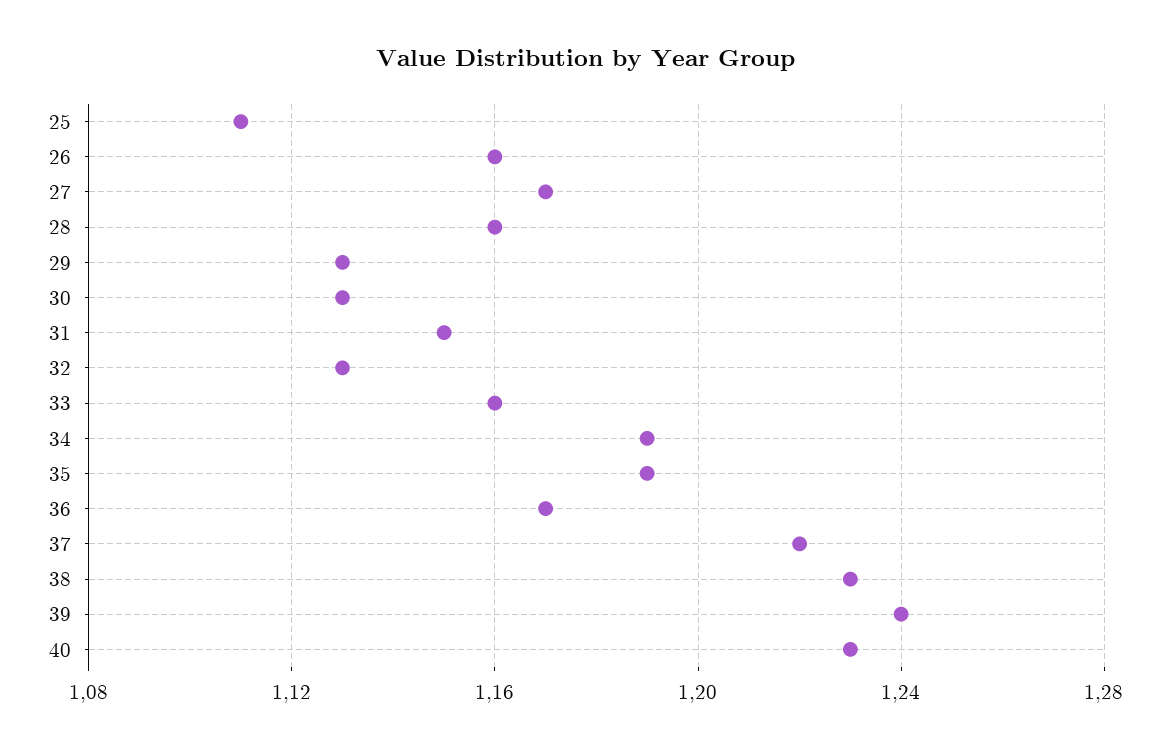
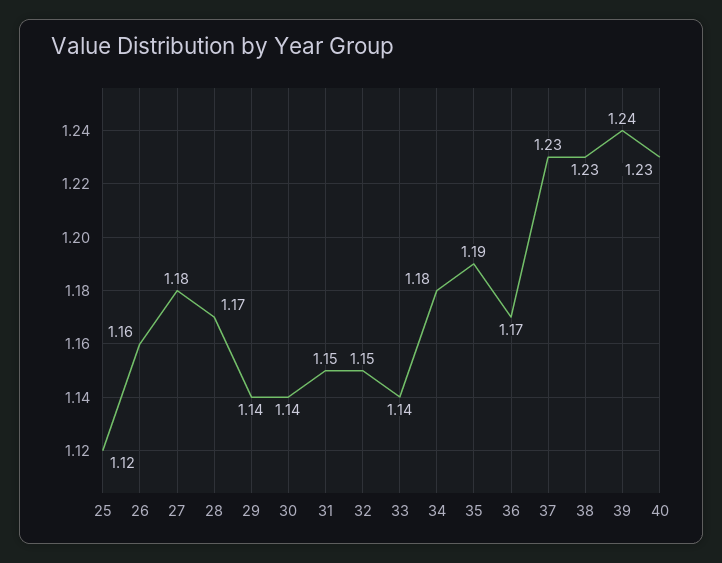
  {
-   "25": 1.11,
+   "25": 1.12,
    "26": 1.16,
-   "27": 1.17,
+   "27": 1.18,
-   "28": 1.16,
+   "28": 1.17,
-   "29": 1.13,
+   "29": 1.14,
-   "30": 1.13,
+   "30": 1.14,
    "31": 1.15,
-   "32": 1.13,
+   "32": 1.15,
-   "33": 1.16,
+   "33": 1.14,
-   "34": 1.19,
+   "34": 1.18,
    "35": 1.19,
    "36": 1.17,
-   "37": 1.22,
+   "37": 1.23,
    "38": 1.23,
    "39": 1.24,
    "40": 1.23
  }

